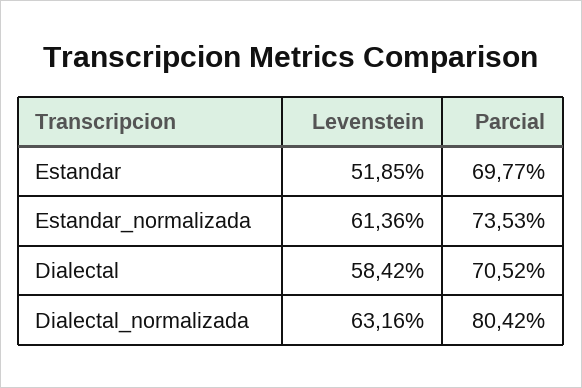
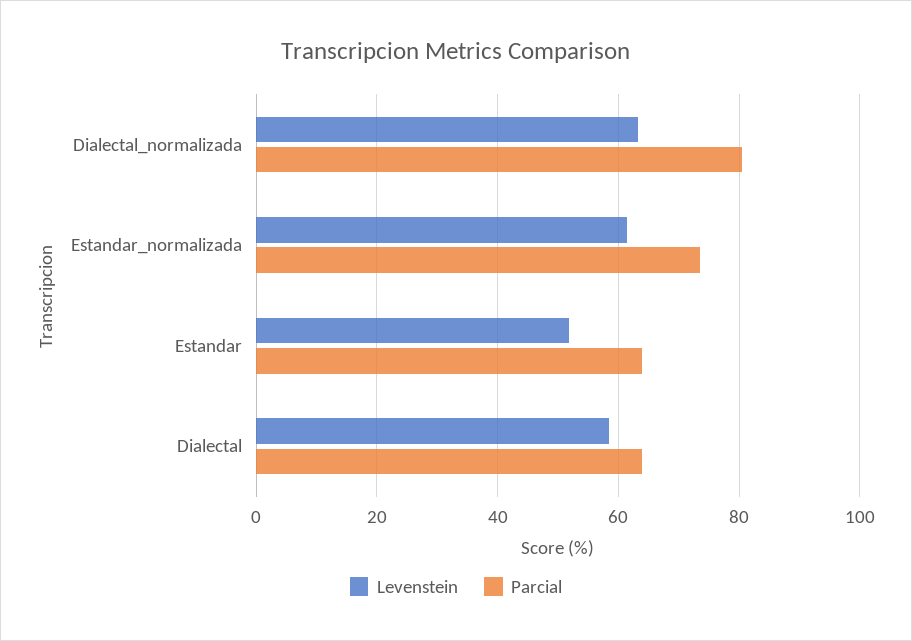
  {
    "Levenstein": {
      "Estandar": 51.85,
      "Estandar_normalizada": 61.36,
      "Dialectal": 58.42,
      "Dialectal_normalizada": 63.16
    },
    "Parcial": {
-     "Estandar": 69.77,
+     "Estandar": 64,
      "Estandar_normalizada": 73.53,
-     "Dialectal": 70.52,
+     "Dialectal": 64,
      "Dialectal_normalizada": 80.42
    }
  }

